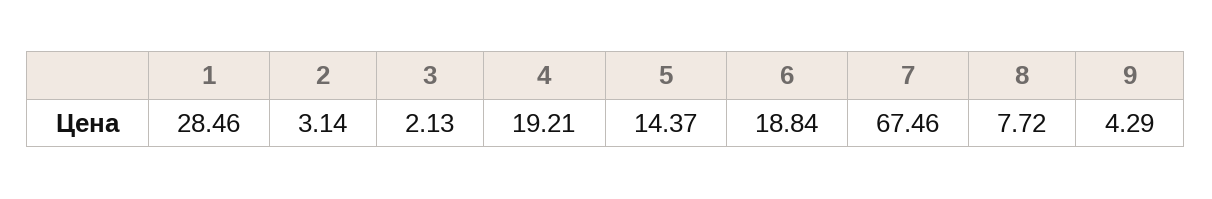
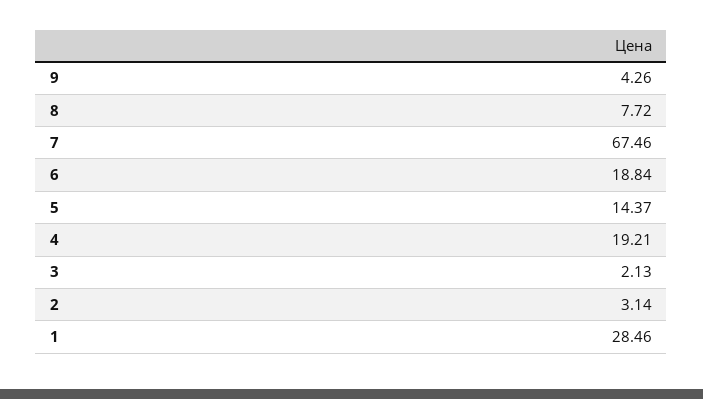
  {
    "1": 28.46,
    "2": 3.14,
    "3": 2.13,
    "4": 19.21,
    "5": 14.37,
    "6": 18.84,
    "7": 67.46,
    "8": 7.72,
-   "9": 4.29
+   "9": 4.26
  }

